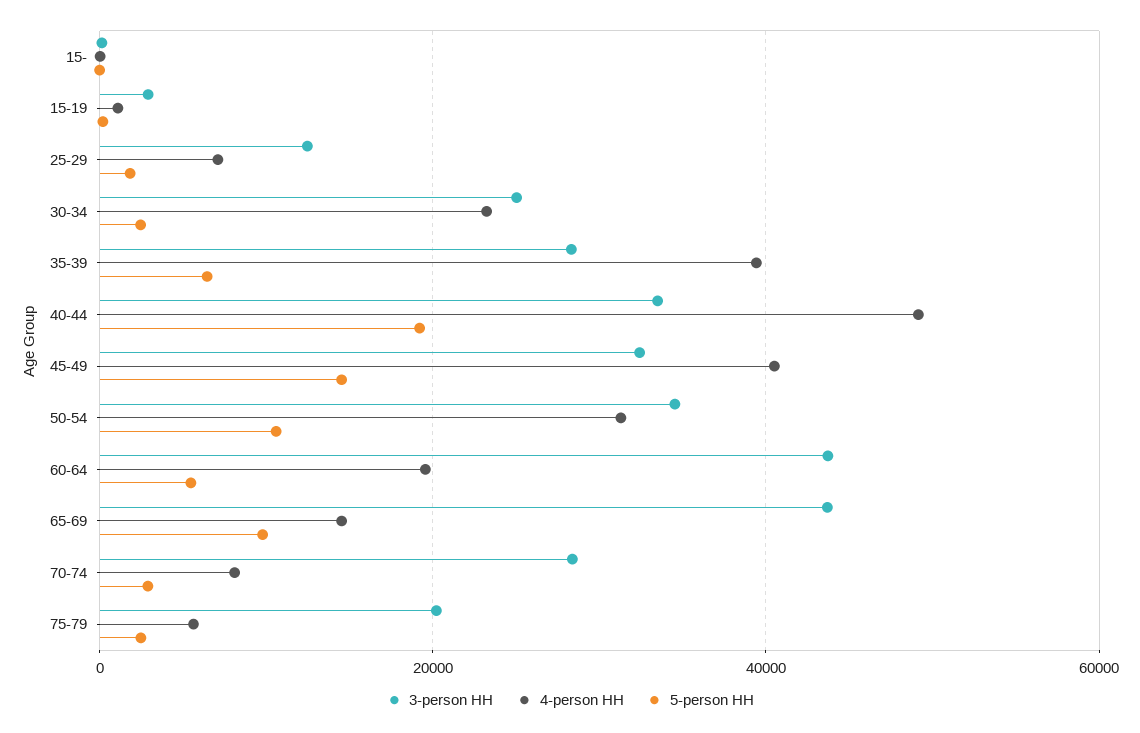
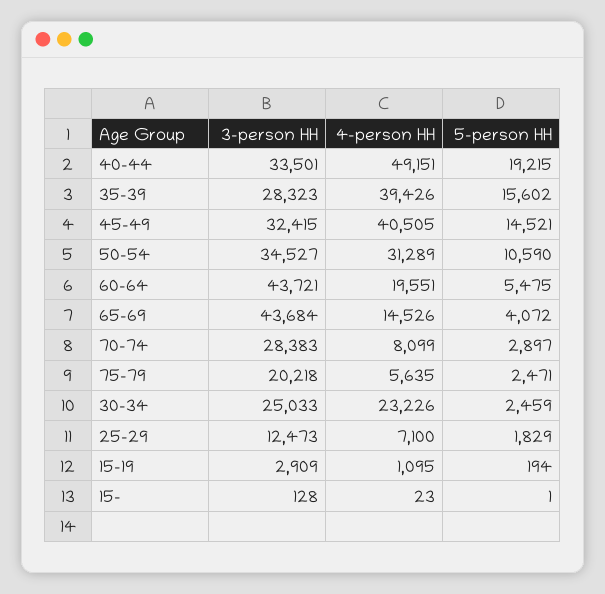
  {
    "3-person HH": {
      "15-": 128,
      "15-19": 2909,
      "25-29": 12473,
      "30-34": 25033,
      "35-39": 28323,
      "40-44": 33501,
      "45-49": 32415,
      "50-54": 34527,
      "60-64": 43721,
      "65-69": 43684,
      "70-74": 28383,
      "75-79": 20218
    },
    "4-person HH": {
      "15-": 23,
      "15-19": 1095,
      "25-29": 7100,
      "30-34": 23226,
      "35-39": 39426,
      "40-44": 49151,
      "45-49": 40505,
      "50-54": 31289,
      "60-64": 19551,
      "65-69": 14526,
      "70-74": 8099,
      "75-79": 5635
    },
    "5-person HH": {
      "15-": 1,
      "15-19": 194,
      "25-29": 1829,
      "30-34": 2459,
-     "35-39": 6000,
+     "35-39": 15602,
      "40-44": 19215,
      "45-49": 14521,
      "50-54": 10590,
      "60-64": 5475,
-     "65-69": 10000,
+     "65-69": 4072,
      "70-74": 2897,
      "75-79": 2471
    }
  }

